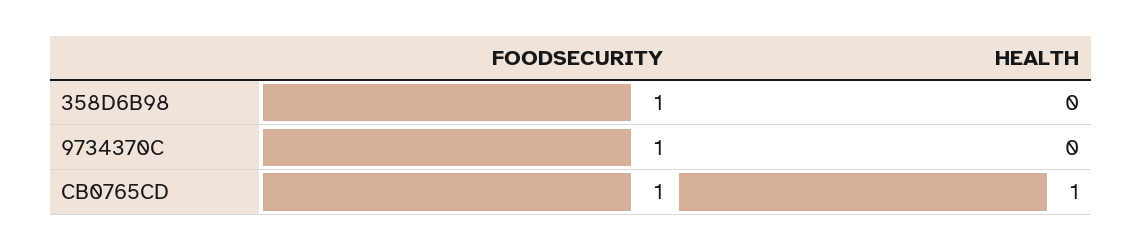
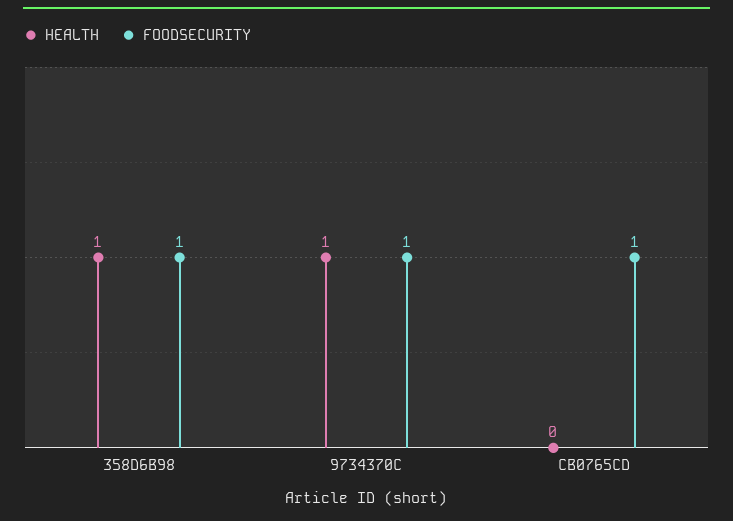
  {
    "FOODSECURITY": {
      "358D6B98": 1,
      "9734370C": 1,
      "CB0765CD": 1
    },
    "HEALTH": {
-     "358D6B98": 0,
+     "358D6B98": 1,
-     "9734370C": 0,
+     "9734370C": 1,
-     "CB0765CD": 1
+     "CB0765CD": 0
    }
  }

